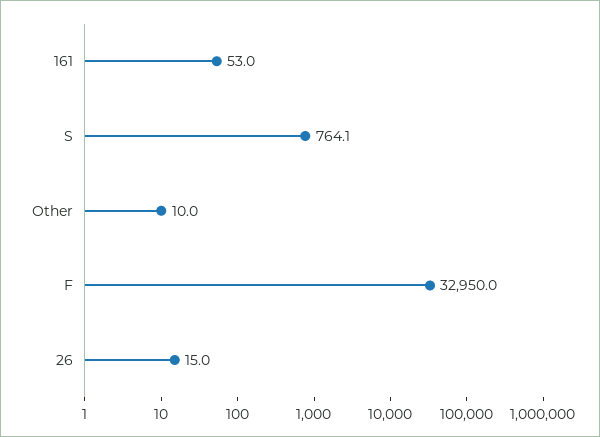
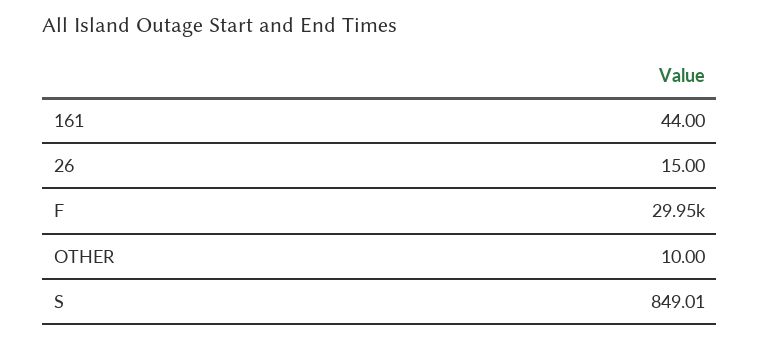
  {
-   "161": 53,
+   "161": 44,
-   "S": 764.1,
+   "S": 849.01,
    "Other": 10,
-   "F": 32950,
+   "F": 29950,
    "26": 15
  }

